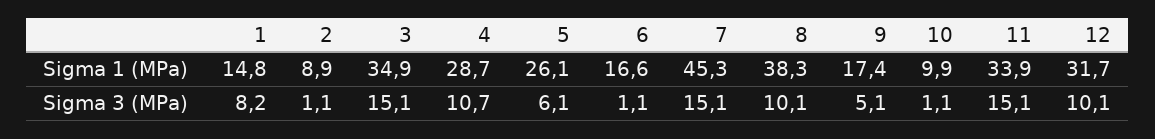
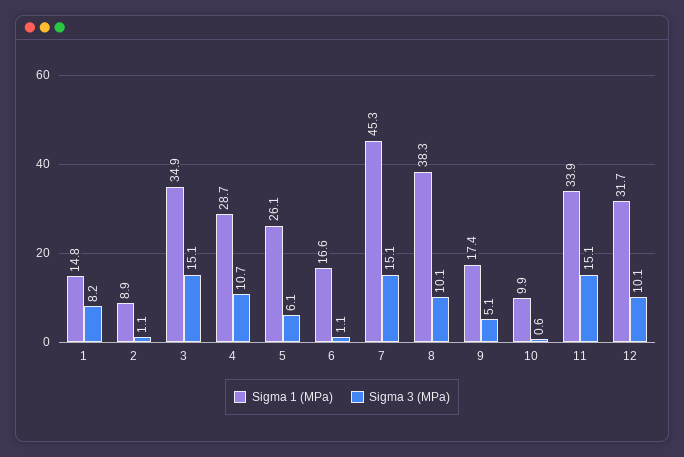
  {
    "Sigma 1 (MPa)": {
      "1": 14.8,
      "2": 8.9,
      "3": 34.9,
      "4": 28.7,
      "5": 26.1,
      "6": 16.6,
      "7": 45.3,
      "8": 38.3,
      "9": 17.4,
      "10": 9.9,
      "11": 33.9,
      "12": 31.7
    },
    "Sigma 3 (MPa)": {
      "1": 8.2,
      "2": 1.1,
      "3": 15.1,
      "4": 10.7,
      "5": 6.1,
      "6": 1.1,
      "7": 15.1,
      "8": 10.1,
      "9": 5.1,
-     "10": 1.1,
+     "10": 0.6,
      "11": 15.1,
      "12": 10.1
    }
  }

